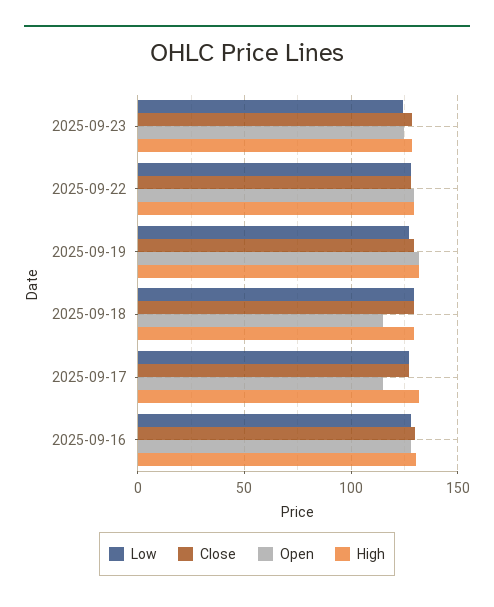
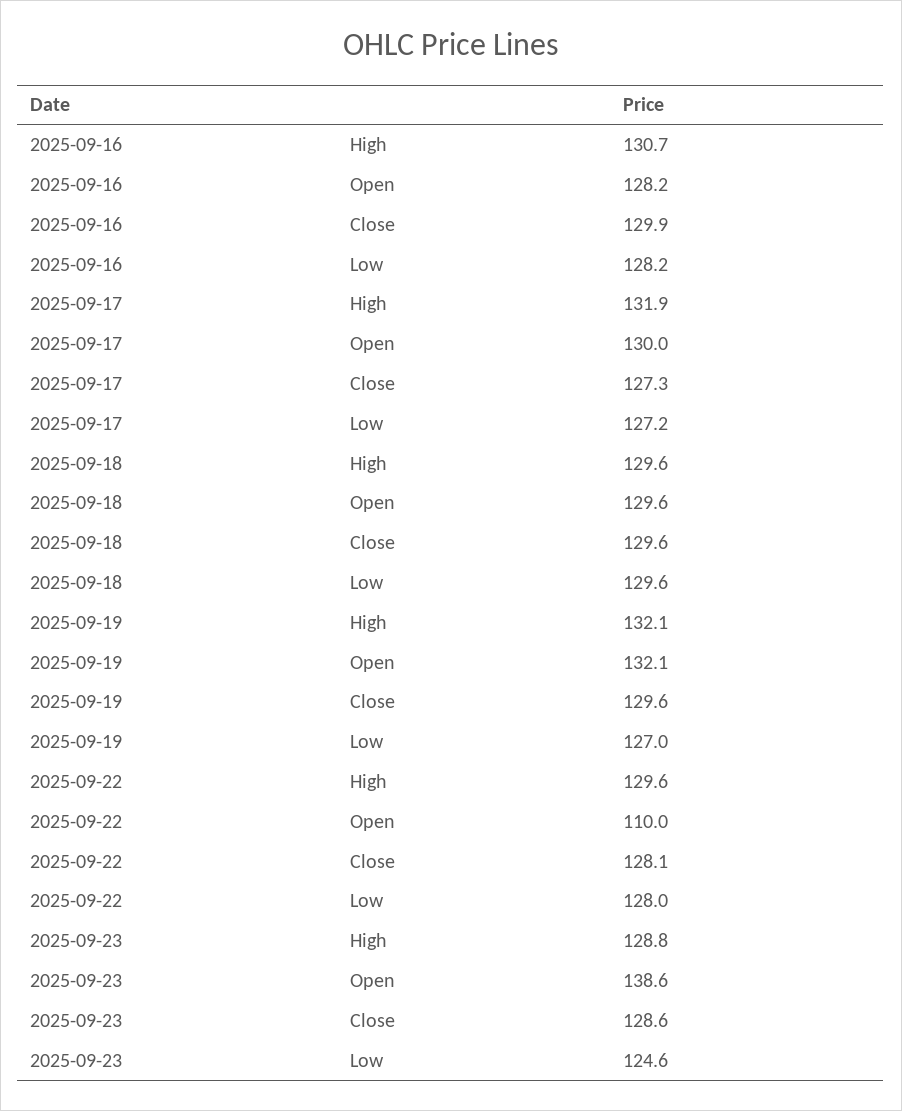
  {
    "Low": {
      "2025-09-23": 124.6,
      "2025-09-22": 128,
      "2025-09-19": 127,
      "2025-09-18": 129.6,
      "2025-09-17": 127.2,
      "2025-09-16": 128.2
    },
    "Close": {
      "2025-09-23": 128.6,
      "2025-09-22": 128.1,
      "2025-09-19": 129.6,
      "2025-09-18": 129.6,
      "2025-09-17": 127.3,
      "2025-09-16": 129.9
    },
    "Open": {
-     "2025-09-23": 125,
+     "2025-09-23": 138.6,
-     "2025-09-22": 130,
+     "2025-09-22": 110,
      "2025-09-19": 132.1,
-     "2025-09-18": 115,
+     "2025-09-18": 129.6,
-     "2025-09-17": 115,
+     "2025-09-17": 130,
      "2025-09-16": 128.2
    },
    "High": {
      "2025-09-23": 128.8,
      "2025-09-22": 129.6,
      "2025-09-19": 132.1,
      "2025-09-18": 129.6,
      "2025-09-17": 131.9,
      "2025-09-16": 130.7
    }
  }

